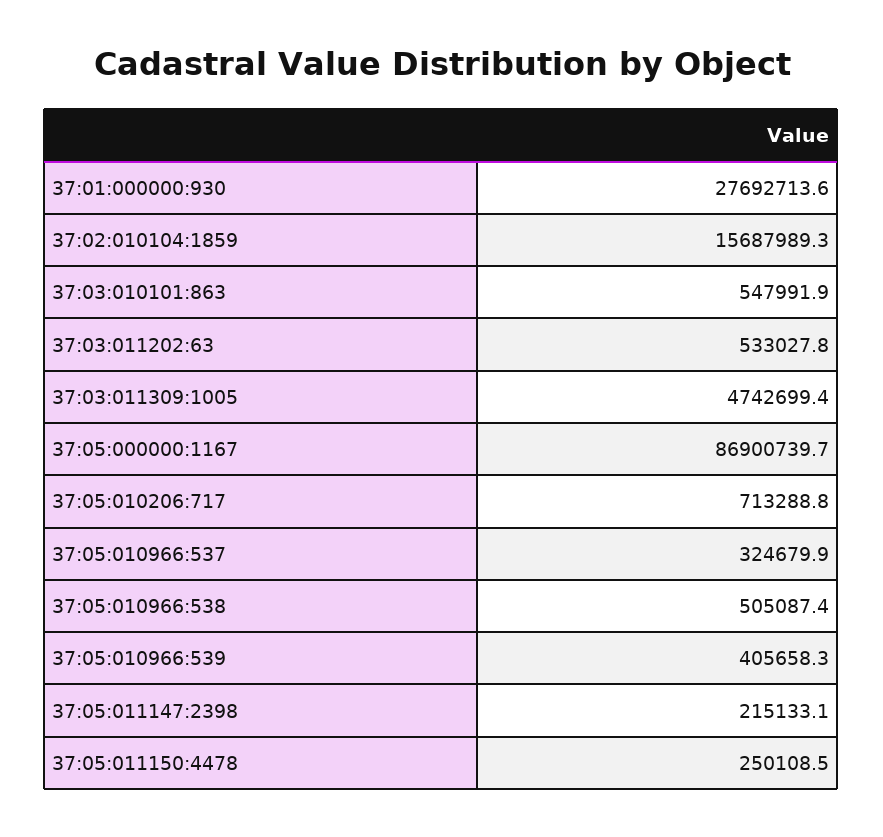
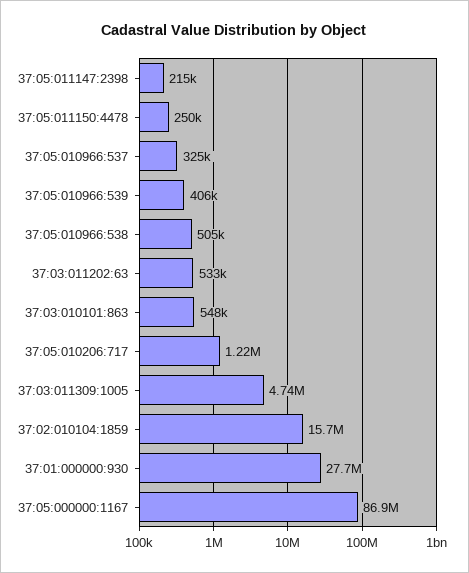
  {
    "37:01:000000:930": 27692713.6,
    "37:02:010104:1859": 15687989.3,
    "37:03:010101:863": 547991.9,
    "37:03:011202:63": 533027.8,
    "37:03:011309:1005": 4742699.4,
    "37:05:000000:1167": 86900739.7,
-   "37:05:010206:717": 713288.8,
+   "37:05:010206:717": 1220000,
    "37:05:010966:537": 324679.9,
    "37:05:010966:538": 505087.4,
    "37:05:010966:539": 405658.3,
    "37:05:011147:2398": 215133.1,
    "37:05:011150:4478": 250108.5
  }

